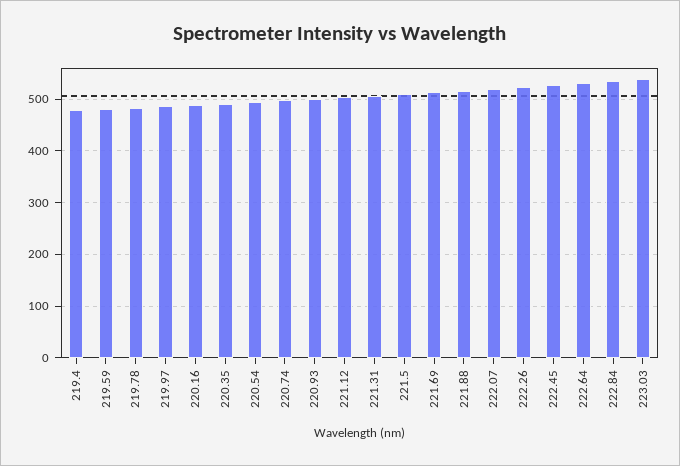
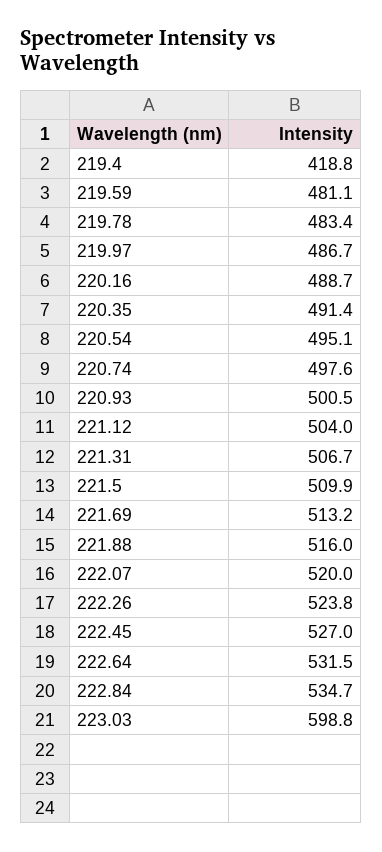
  {
-   "219.4": 480,
+   "219.4": 418.8,
    "219.59": 481.1,
    "219.78": 483.4,
    "219.97": 486.7,
    "220.16": 488.7,
    "220.35": 491.4,
    "220.54": 495.1,
    "220.74": 497.6,
    "220.93": 500.5,
    "221.12": 504,
    "221.31": 506.7,
    "221.5": 509.9,
    "221.69": 513.2,
    "221.88": 516,
    "222.07": 520,
    "222.26": 523.8,
    "222.45": 527,
    "222.64": 531.5,
    "222.84": 534.7,
-   "223.03": 540
+   "223.03": 598.8
  }

